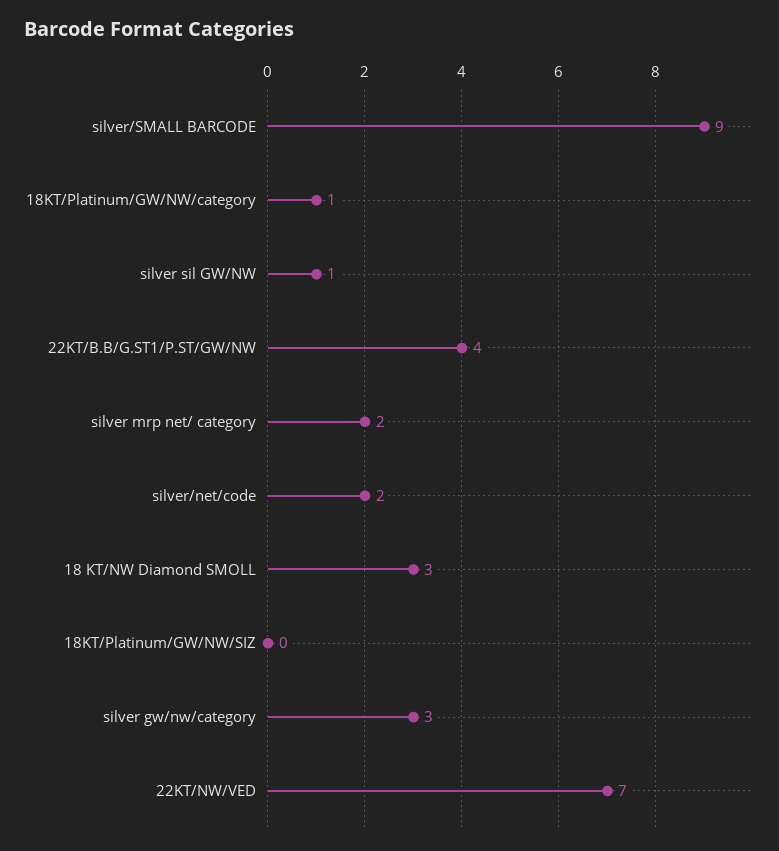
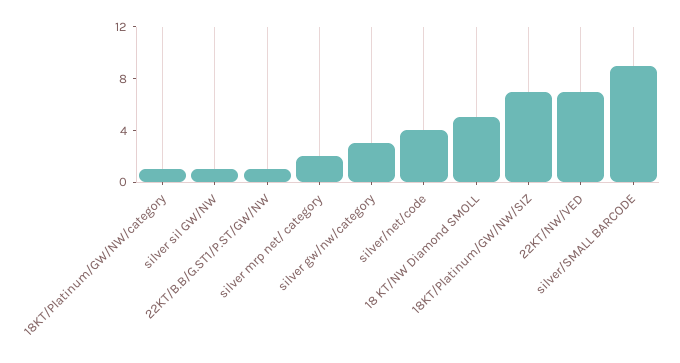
  {
    "silver/SMALL BARCODE": 9,
    "18KT/Platinum/GW/NW/category": 1,
    "silver sil GW/NW": 1,
-   "22KT/B.B/G.ST1/P.ST/GW/NW": 4,
+   "22KT/B.B/G.ST1/P.ST/GW/NW": 1,
    "silver mrp net/ category": 2,
-   "silver/net/code": 2,
+   "silver/net/code": 4,
-   "18 KT/NW Diamond SMOLL": 3,
+   "18 KT/NW Diamond SMOLL": 5,
-   "18KT/Platinum/GW/NW/SIZ": 0,
+   "18KT/Platinum/GW/NW/SIZ": 7,
    "silver gw/nw/category": 3,
    "22KT/NW/VED": 7
  }

